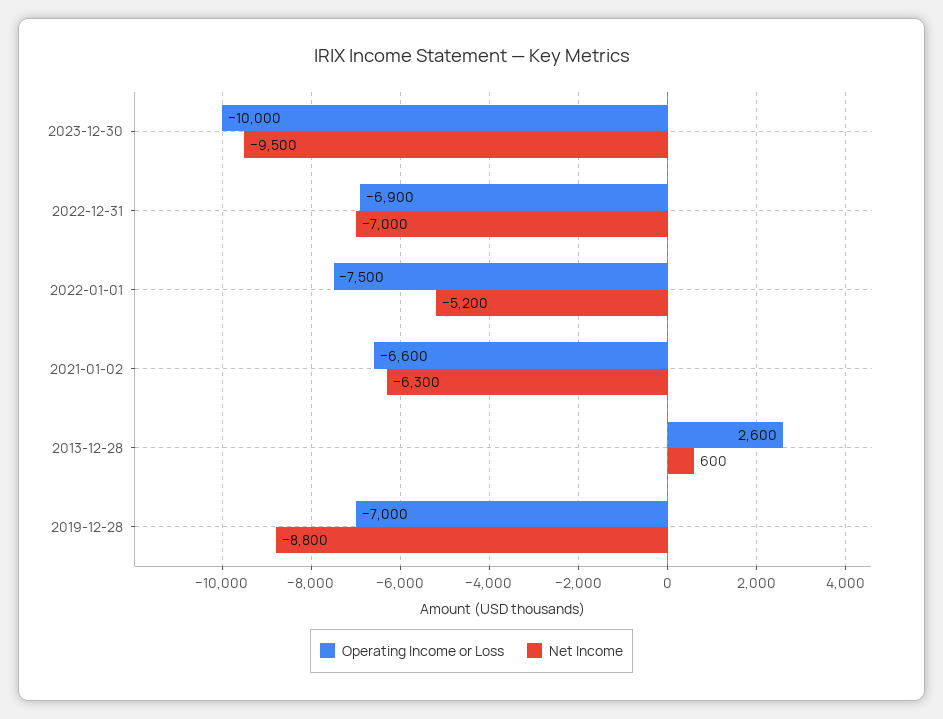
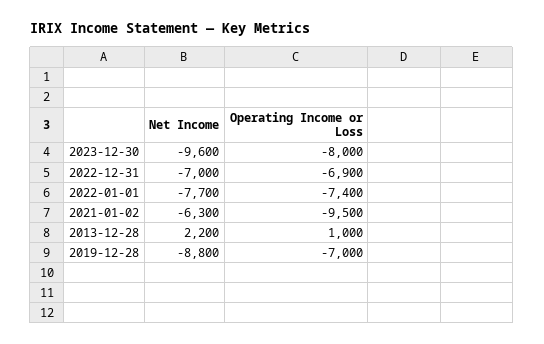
  {
    "Operating Income or Loss": {
-     "2023-12-30": -10000,
+     "2023-12-30": -8000,
      "2022-12-31": -6900,
-     "2022-01-01": -7500,
+     "2022-01-01": -7400,
-     "2021-01-02": -6600,
+     "2021-01-02": -9500,
-     "2013-12-28": 2600,
+     "2013-12-28": 1000,
      "2019-12-28": -7000
    },
    "Net Income": {
-     "2023-12-30": -9500,
+     "2023-12-30": -9600,
      "2022-12-31": -7000,
-     "2022-01-01": -5200,
+     "2022-01-01": -7700,
      "2021-01-02": -6300,
-     "2013-12-28": 600,
+     "2013-12-28": 2200,
      "2019-12-28": -8800
    }
  }

